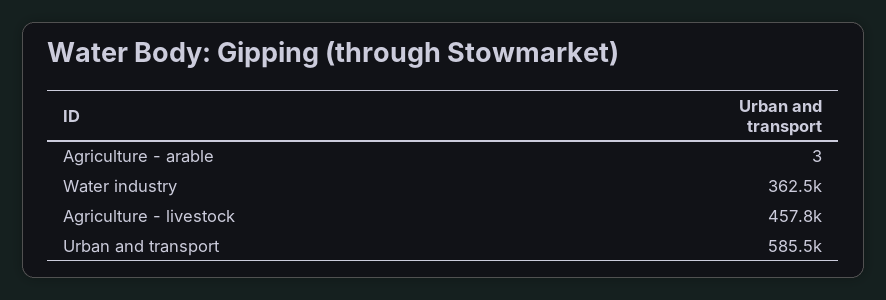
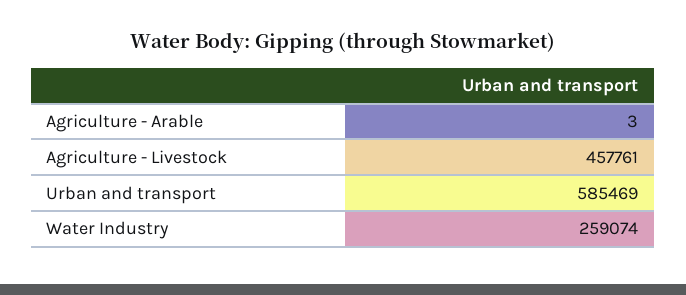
  {
    "Agriculture - arable": 3,
-   "Water industry": 362500,
+   "Water industry": 259074,
    "Agriculture - livestock": 457761,
    "Urban and transport": 585469
  }

